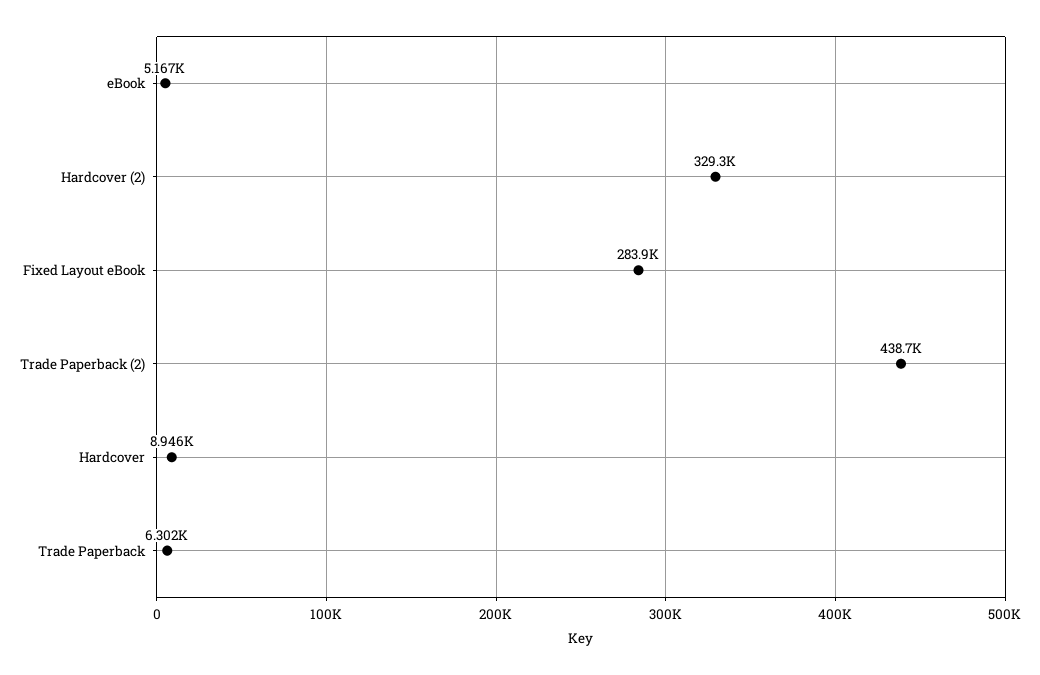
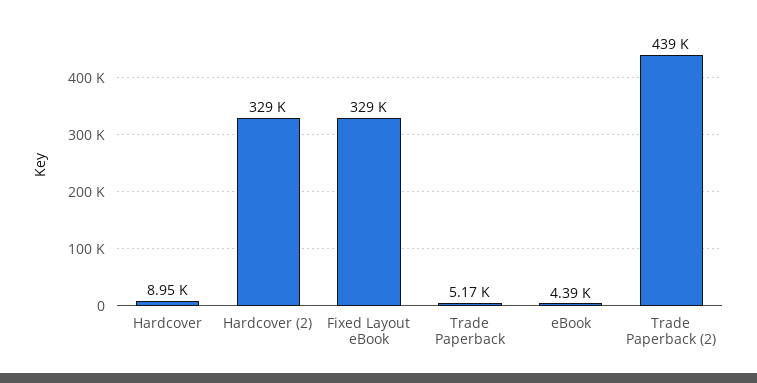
  {
-   "eBook": 5167,
+   "eBook": 4390,
    "Hardcover (2)": 329300,
-   "Fixed Layout eBook": 283900,
+   "Fixed Layout eBook": 329000,
    "Trade Paperback (2)": 438700,
    "Hardcover": 8946,
-   "Trade Paperback": 6302
+   "Trade Paperback": 5170
  }

